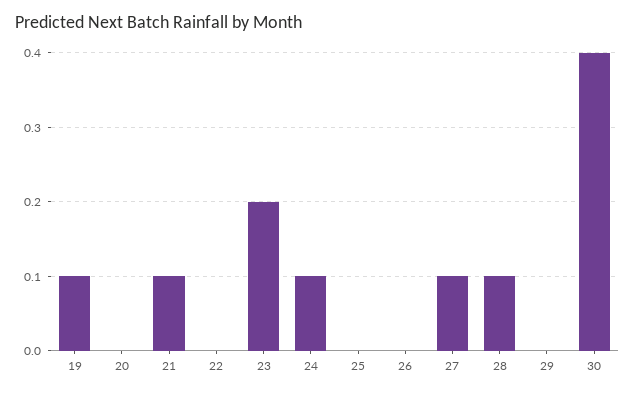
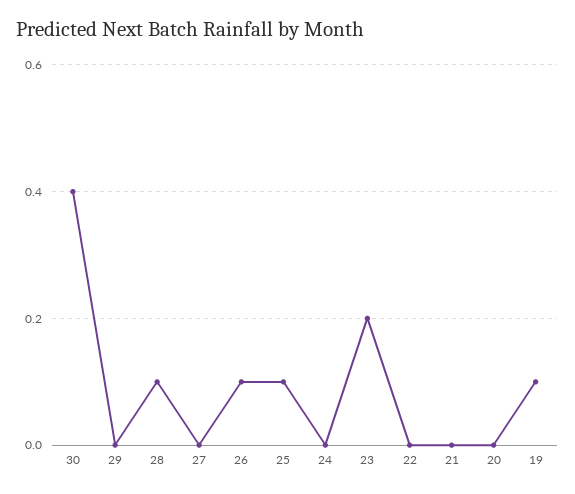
  {
    "19": 0.1,
    "20": 0,
-   "21": 0.1,
+   "21": 0,
    "22": 0,
    "23": 0.2,
-   "24": 0.1,
+   "24": 0,
-   "25": 0,
+   "25": 0.1,
-   "26": 0,
+   "26": 0.1,
-   "27": 0.1,
+   "27": 0,
    "28": 0.1,
    "29": 0,
    "30": 0.4
  }

